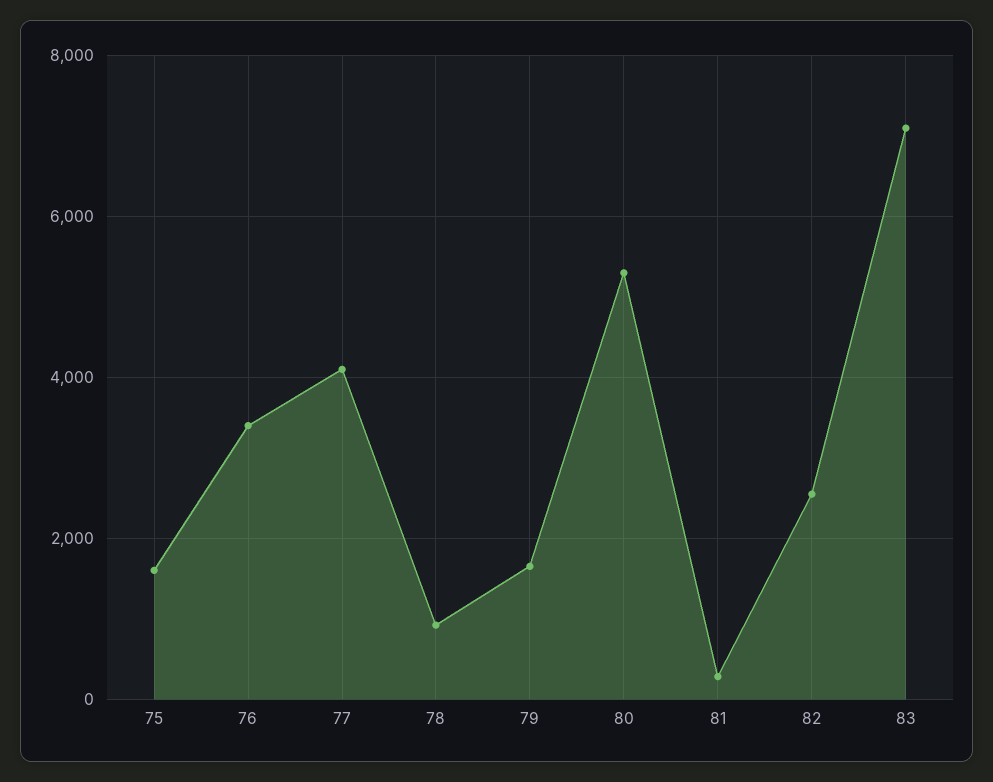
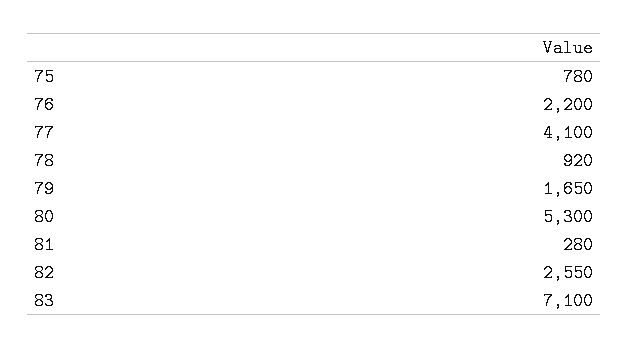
  {
-   "75": 1600,
+   "75": 780,
-   "76": 3400,
+   "76": 2200,
    "77": 4100,
    "78": 920,
    "79": 1650,
    "80": 5300,
    "81": 280,
    "82": 2550,
    "83": 7100
  }

